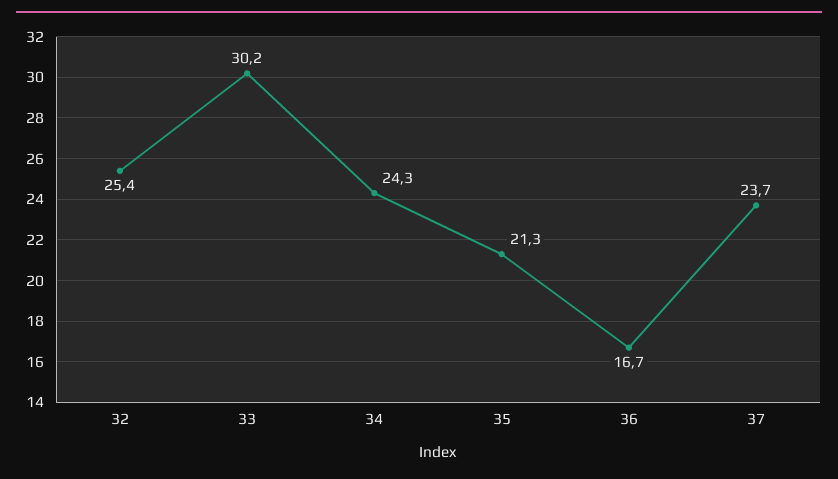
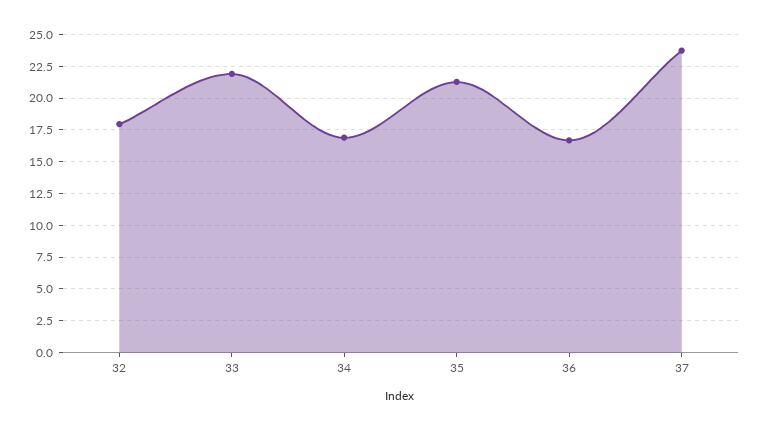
  {
-   "32": 25.4,
+   "32": 18,
-   "33": 30.2,
+   "33": 22,
-   "34": 24.3,
+   "34": 17,
    "35": 21.3,
    "36": 16.7,
    "37": 23.7
  }

